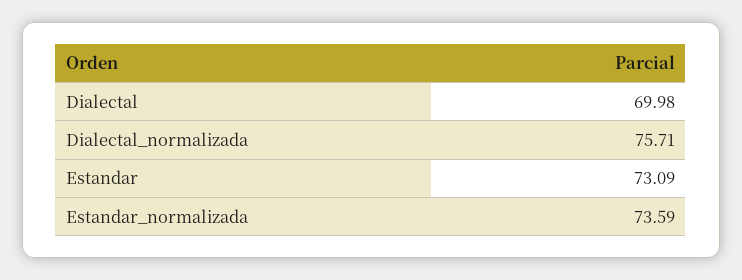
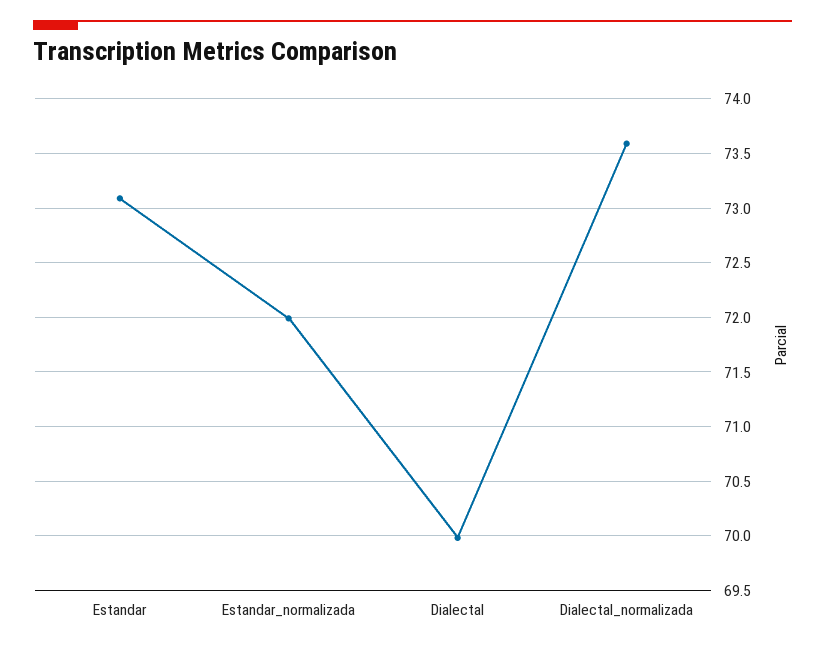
  {
    "Dialectal": 69.98,
-   "Dialectal_normalizada": 75.71,
+   "Dialectal_normalizada": 73.6,
    "Estandar": 73.09,
-   "Estandar_normalizada": 73.59
+   "Estandar_normalizada": 72
  }

